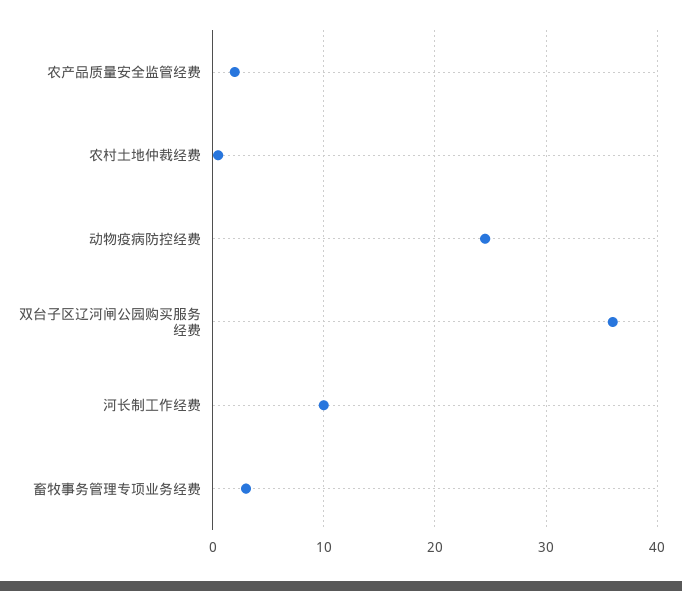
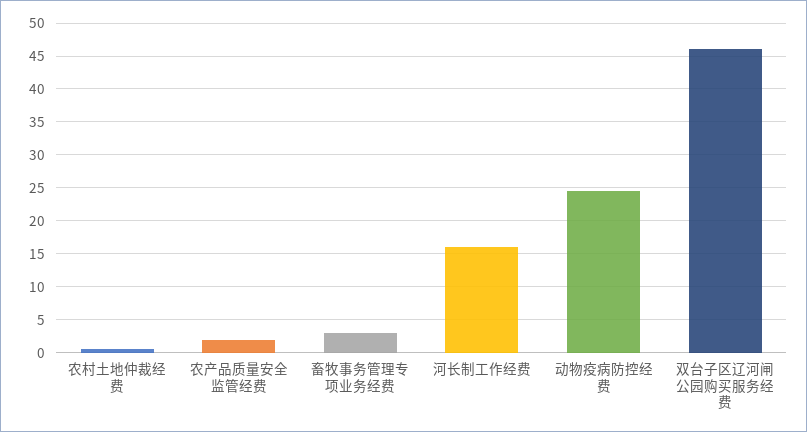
  {
    "农产品质量安全监管经费": 2,
    "农村土地仲裁经费": 1,
    "动物疫病防控经费": 25,
-   "双台子区辽河闸公园购买服务经费": 36,
+   "双台子区辽河闸公园购买服务经费": 46,
-   "河长制工作经费": 10,
+   "河长制工作经费": 16,
    "畜牧事务管理专项业务经费": 3
  }

